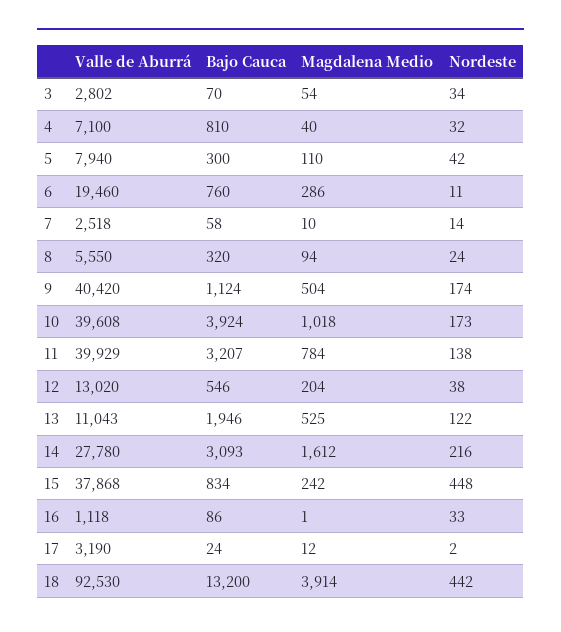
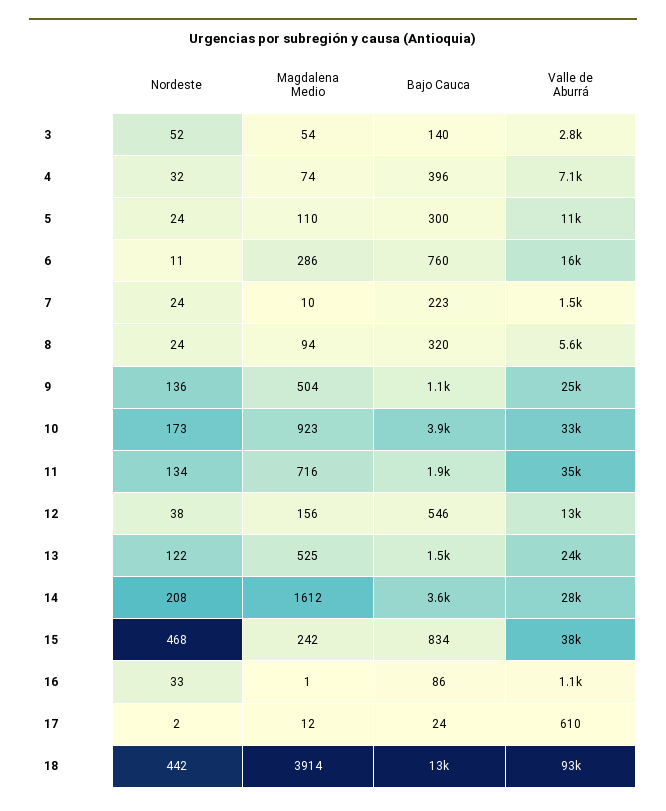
  {
    "Valle de Aburrá": {
      "3": 2802,
      "4": 7100,
-     "5": 7940,
+     "5": 11000,
-     "6": 19460,
+     "6": 16000,
-     "7": 2518,
+     "7": 1500,
      "8": 5550,
-     "9": 40420,
+     "9": 25000,
-     "10": 39608,
+     "10": 33000,
-     "11": 39929,
+     "11": 35000,
      "12": 13020,
-     "13": 11043,
+     "13": 24000,
      "14": 27780,
      "15": 37868,
      "16": 1118,
-     "17": 3190,
+     "17": 610,
      "18": 92530
    },
    "Bajo Cauca": {
-     "3": 70,
+     "3": 140,
-     "4": 810,
+     "4": 396,
      "5": 300,
      "6": 760,
-     "7": 58,
+     "7": 223,
      "8": 320,
      "9": 1124,
      "10": 3924,
-     "11": 3207,
+     "11": 1900,
      "12": 546,
-     "13": 1946,
+     "13": 1500,
-     "14": 3093,
+     "14": 3600,
      "15": 834,
      "16": 86,
      "17": 24,
      "18": 13200
    },
    "Magdalena Medio": {
      "3": 54,
-     "4": 40,
+     "4": 74,
      "5": 110,
      "6": 286,
      "7": 10,
      "8": 94,
      "9": 504,
-     "10": 1018,
+     "10": 923,
-     "11": 784,
+     "11": 716,
-     "12": 204,
+     "12": 156,
      "13": 525,
      "14": 1612,
      "15": 242,
      "16": 1,
      "17": 12,
      "18": 3914
    },
    "Nordeste": {
-     "3": 34,
+     "3": 52,
      "4": 32,
-     "5": 42,
+     "5": 24,
      "6": 11,
-     "7": 14,
+     "7": 24,
      "8": 24,
-     "9": 174,
+     "9": 136,
      "10": 173,
-     "11": 138,
+     "11": 134,
      "12": 38,
      "13": 122,
-     "14": 216,
+     "14": 208,
-     "15": 448,
+     "15": 468,
      "16": 33,
      "17": 2,
      "18": 442
    }
  }

